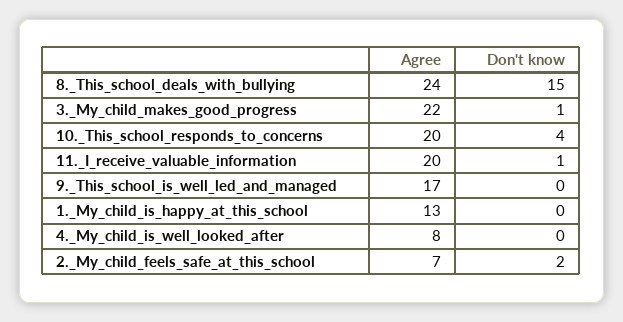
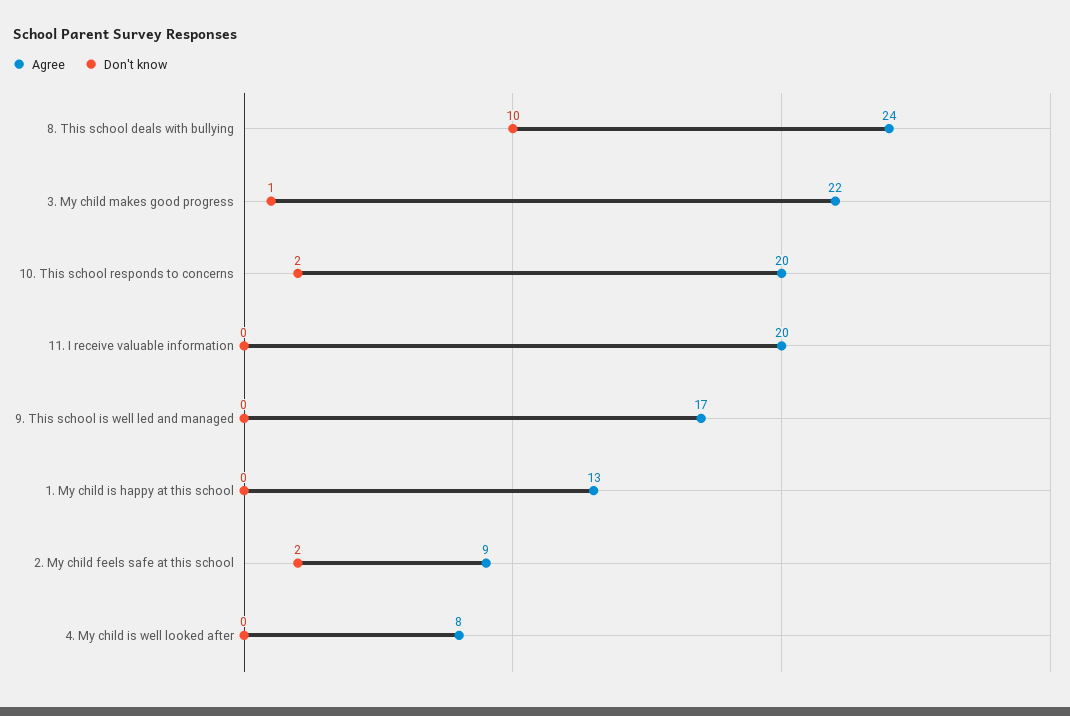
  {
    "Agree": {
      "8._This_school_deals_with_bullying": 24,
      "3._My_child_makes_good_progress": 22,
      "10._This_school_responds_to_concerns": 20,
      "11._I_receive_valuable_information": 20,
      "9._This_school_is_well_led_and_managed": 17,
      "1._My_child_is_happy_at_this_school": 13,
      "4._My_child_is_well_looked_after": 8,
-     "2._My_child_feels_safe_at_this_school": 7
+     "2._My_child_feels_safe_at_this_school": 9
    },
    "Don't know": {
-     "8._This_school_deals_with_bullying": 15,
+     "8._This_school_deals_with_bullying": 10,
      "3._My_child_makes_good_progress": 1,
-     "10._This_school_responds_to_concerns": 4,
+     "10._This_school_responds_to_concerns": 2,
-     "11._I_receive_valuable_information": 1,
+     "11._I_receive_valuable_information": 0,
      "9._This_school_is_well_led_and_managed": 0,
      "1._My_child_is_happy_at_this_school": 0,
      "4._My_child_is_well_looked_after": 0,
      "2._My_child_feels_safe_at_this_school": 2
    }
  }

